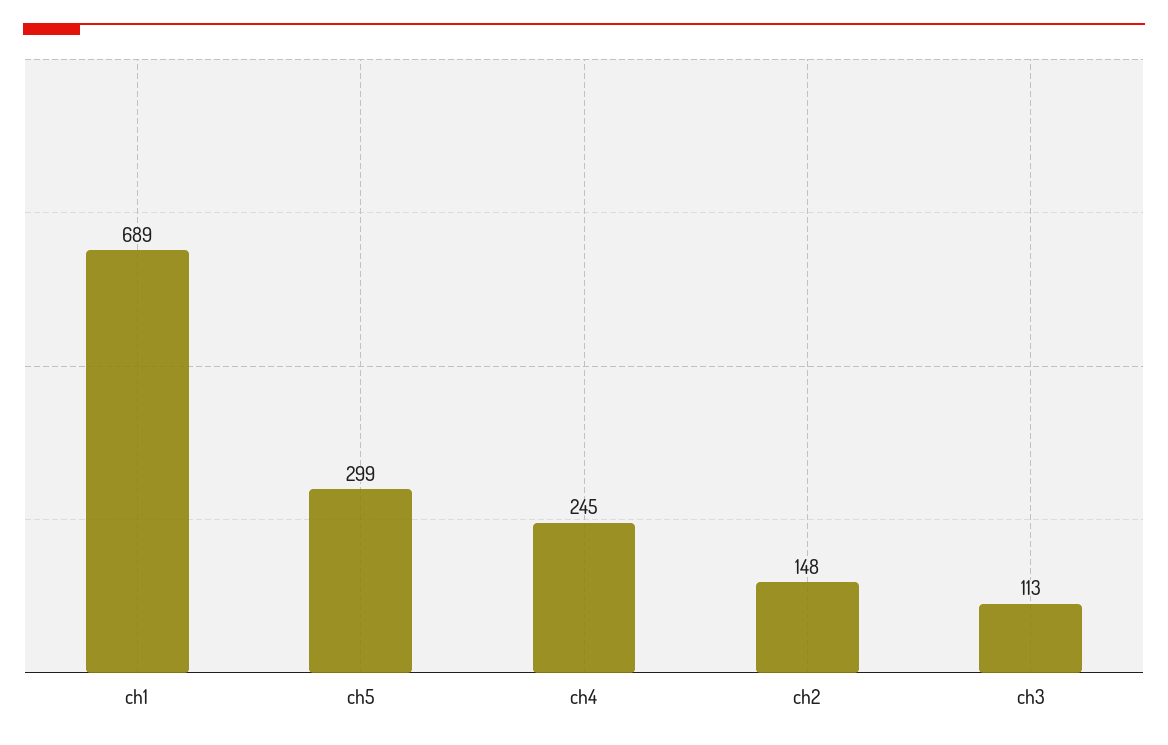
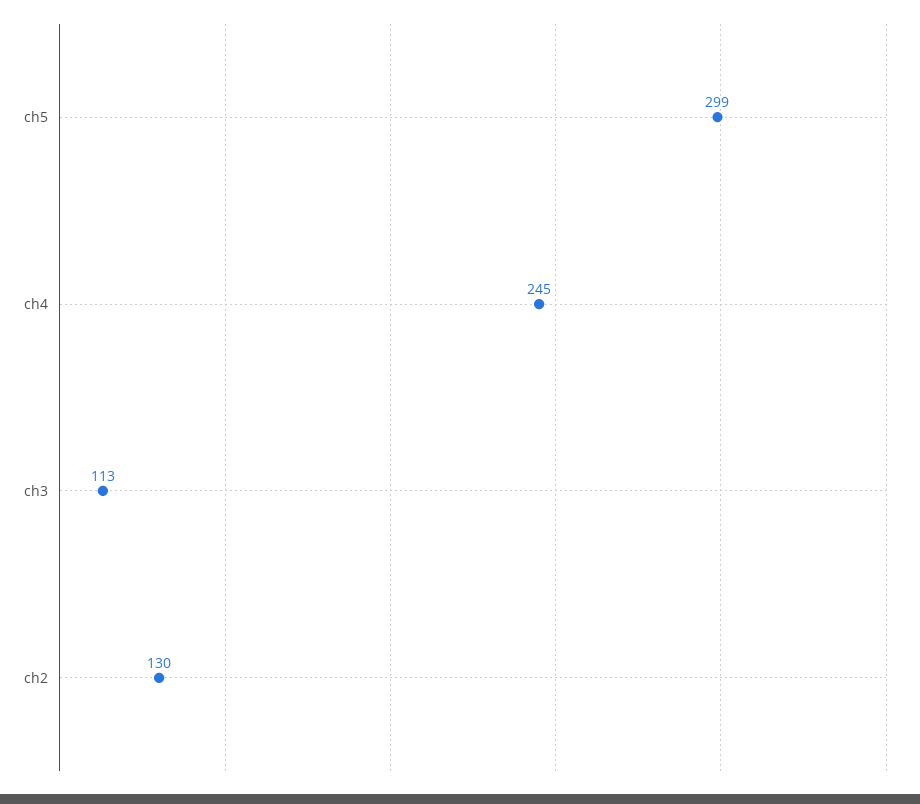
  {
-   "ch1": 689,
    "ch5": 299,
    "ch4": 245,
-   "ch2": 148,
+   "ch2": 130,
    "ch3": 113
  }

